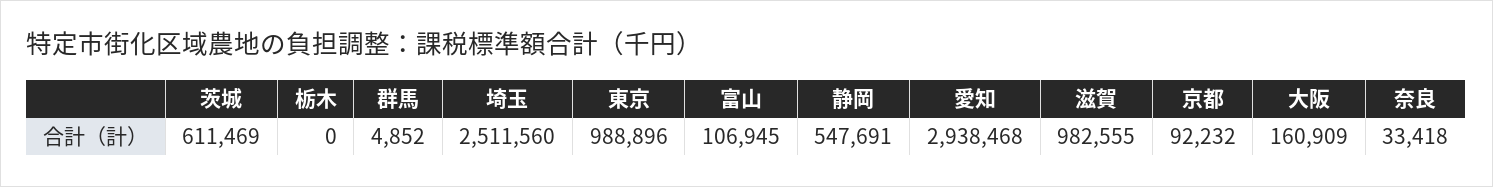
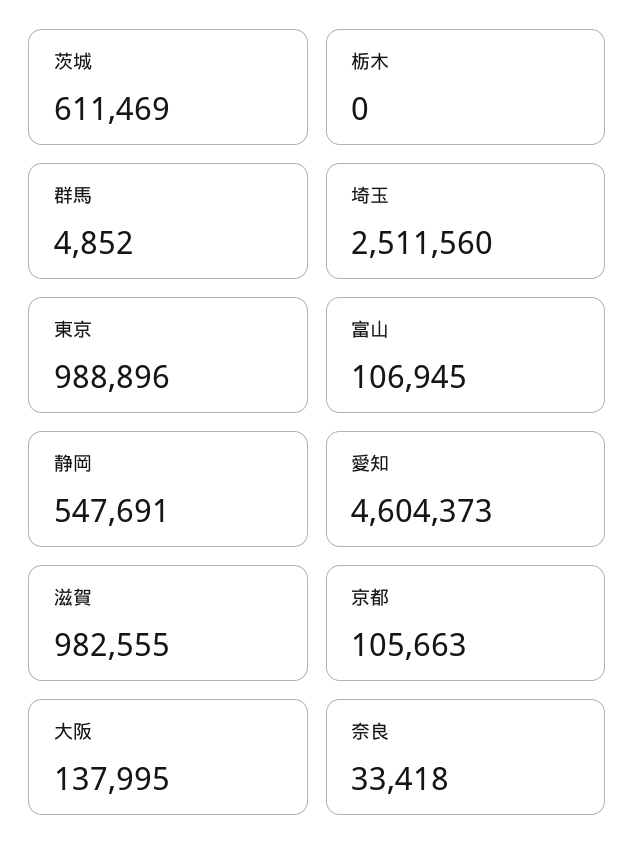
  {
    "茨城": 611469,
    "栃木": 0,
    "群馬": 4852,
    "埼玉": 2511560,
    "東京": 988896,
    "富山": 106945,
    "静岡": 547691,
-   "愛知": 2938468,
+   "愛知": 4604373,
    "滋賀": 982555,
-   "京都": 92232,
+   "京都": 105663,
-   "大阪": 160909,
+   "大阪": 137995,
    "奈良": 33418
  }

